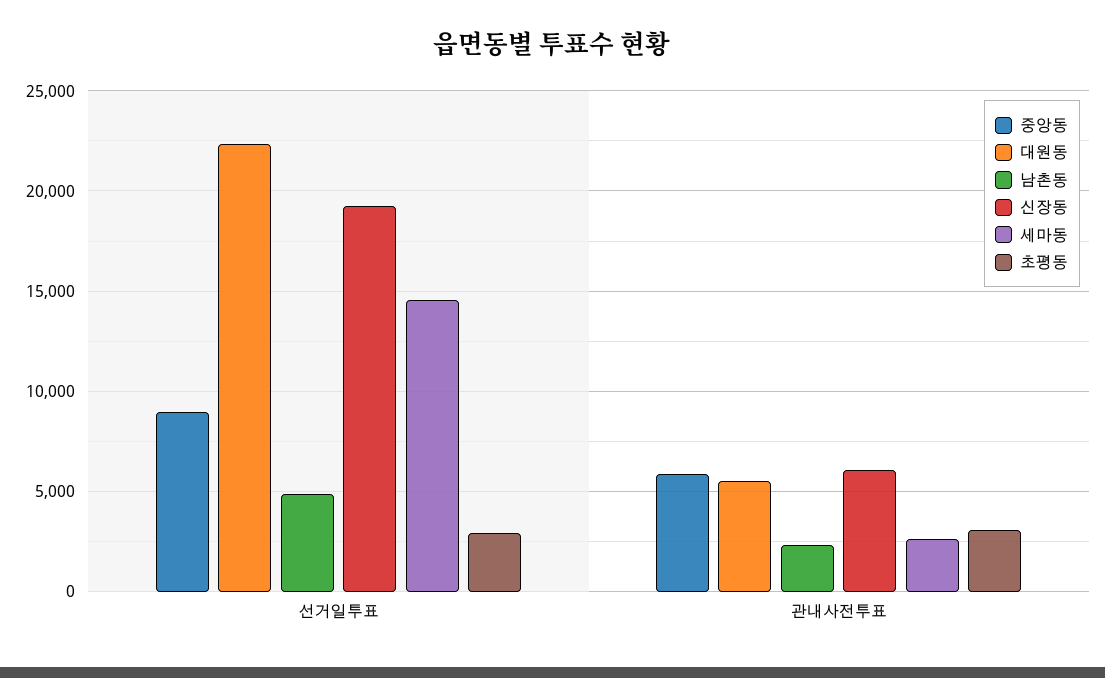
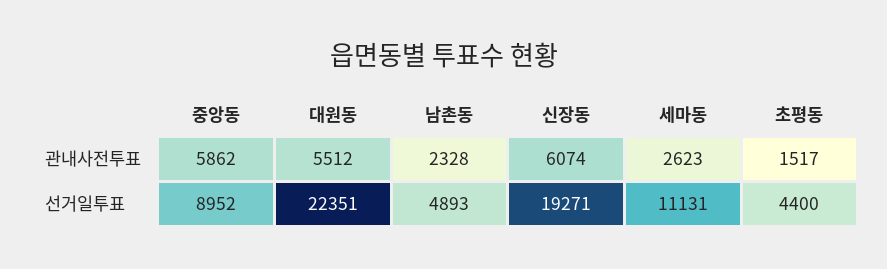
  {
    "중앙동": {
      "선거일투표": 8952,
      "관내사전투표": 5862
    },
    "대원동": {
      "선거일투표": 22351,
      "관내사전투표": 5512
    },
    "남촌동": {
      "선거일투표": 4893,
      "관내사전투표": 2328
    },
    "신장동": {
      "선거일투표": 19271,
      "관내사전투표": 6074
    },
    "세마동": {
-     "선거일투표": 14500,
+     "선거일투표": 11131,
      "관내사전투표": 2623
    },
    "초평동": {
-     "선거일투표": 3000,
+     "선거일투표": 4400,
-     "관내사전투표": 3000
+     "관내사전투표": 1517
    }
  }

